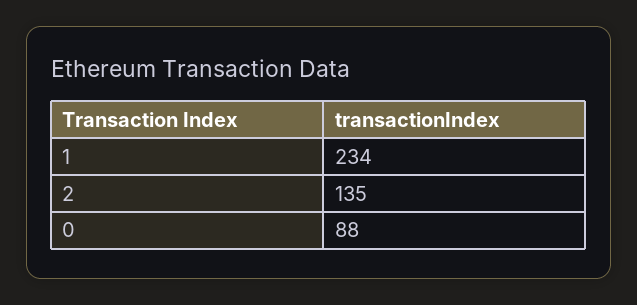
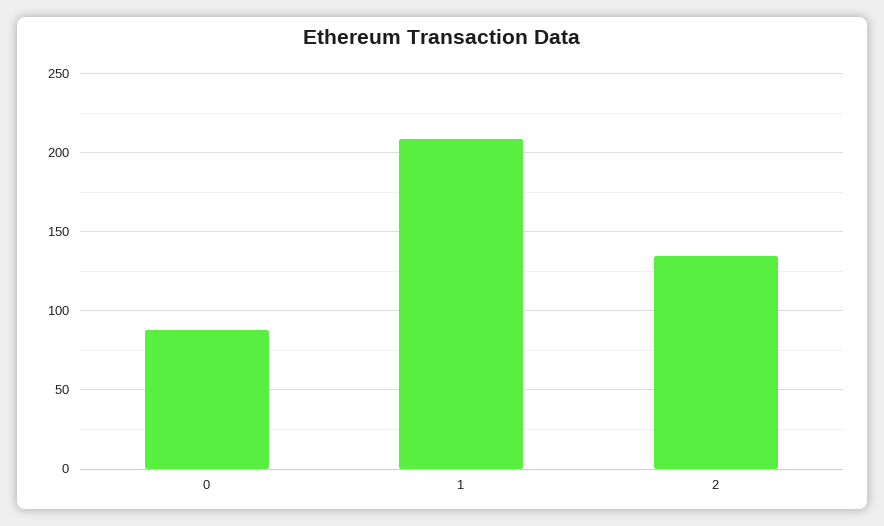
  {
-   "1": 234,
+   "1": 210,
    "2": 135,
    "0": 88
  }

